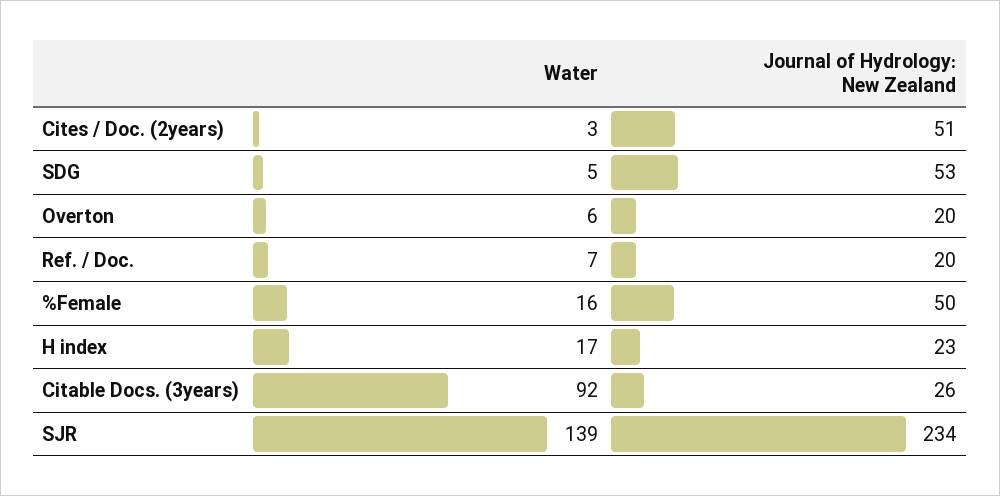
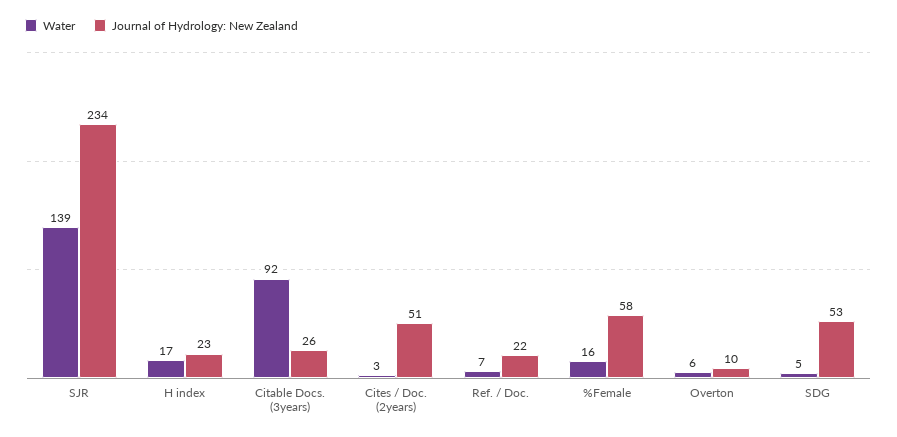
  {
    "Water": {
      "Cites / Doc. (2years)": 3,
      "SDG": 5,
      "Overton": 6,
      "Ref. / Doc.": 7,
      "%Female": 16,
      "H index": 17,
      "Citable Docs. (3years)": 92,
      "SJR": 139
    },
    "Journal of Hydrology: New Zealand": {
      "Cites / Doc. (2years)": 51,
      "SDG": 53,
-     "Overton": 20,
+     "Overton": 10,
-     "Ref. / Doc.": 20,
+     "Ref. / Doc.": 22,
-     "%Female": 50,
+     "%Female": 58,
      "H index": 23,
      "Citable Docs. (3years)": 26,
      "SJR": 234
    }
  }

